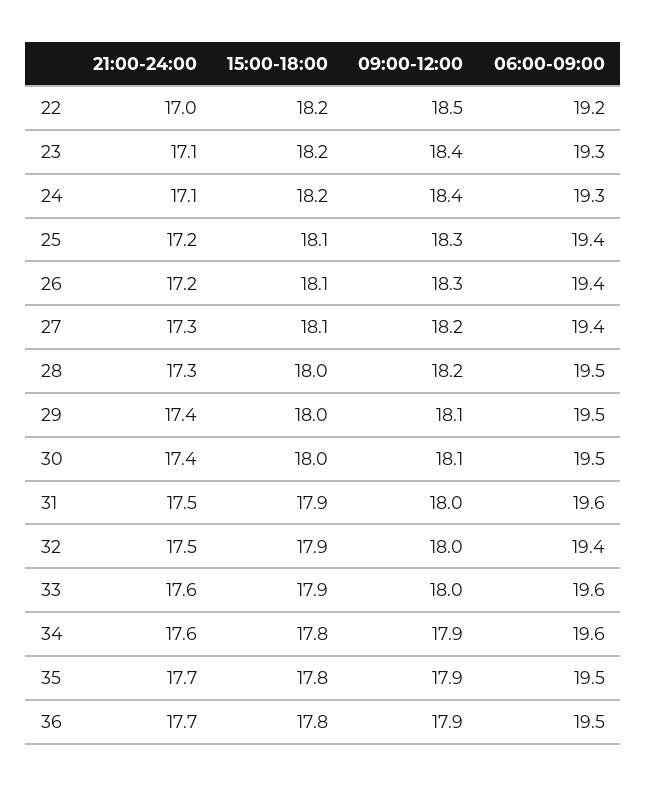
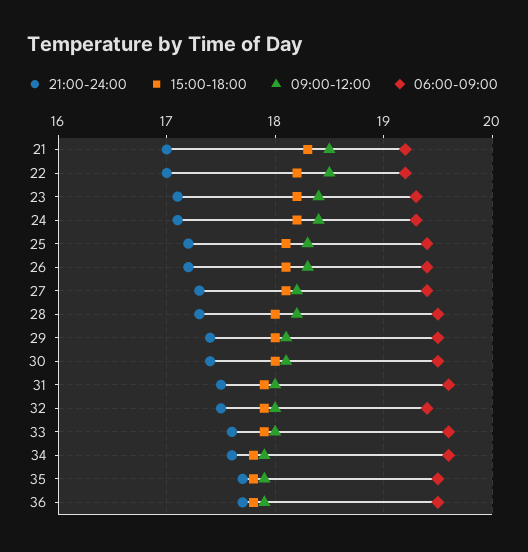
  {
    "21:00-24:00": {
      "22": 17,
      "23": 17.1,
      "24": 17.1,
      "25": 17.2,
      "26": 17.2,
      "27": 17.3,
      "28": 17.3,
      "29": 17.4,
      "30": 17.4,
      "31": 17.5,
      "32": 17.5,
      "33": 17.6,
      "34": 17.6,
      "35": 17.7,
-     "36": 17.7
+     "36": 17.7,
+     "21": 17
    },
    "15:00-18:00": {
      "22": 18.2,
      "23": 18.2,
      "24": 18.2,
      "25": 18.1,
      "26": 18.1,
      "27": 18.1,
      "28": 18,
      "29": 18,
      "30": 18,
      "31": 17.9,
      "32": 17.9,
      "33": 17.9,
      "34": 17.8,
      "35": 17.8,
-     "36": 17.8
+     "36": 17.8,
+     "21": 18.3
    },
    "09:00-12:00": {
      "22": 18.5,
      "23": 18.4,
      "24": 18.4,
      "25": 18.3,
      "26": 18.3,
      "27": 18.2,
      "28": 18.2,
      "29": 18.1,
      "30": 18.1,
      "31": 18,
      "32": 18,
      "33": 18,
      "34": 17.9,
      "35": 17.9,
-     "36": 17.9
+     "36": 17.9,
+     "21": 18.5
    },
    "06:00-09:00": {
      "22": 19.2,
      "23": 19.3,
      "24": 19.3,
      "25": 19.4,
      "26": 19.4,
      "27": 19.4,
      "28": 19.5,
      "29": 19.5,
      "30": 19.5,
      "31": 19.6,
      "32": 19.4,
      "33": 19.6,
      "34": 19.6,
      "35": 19.5,
-     "36": 19.5
+     "36": 19.5,
+     "21": 19.2
    }
  }

